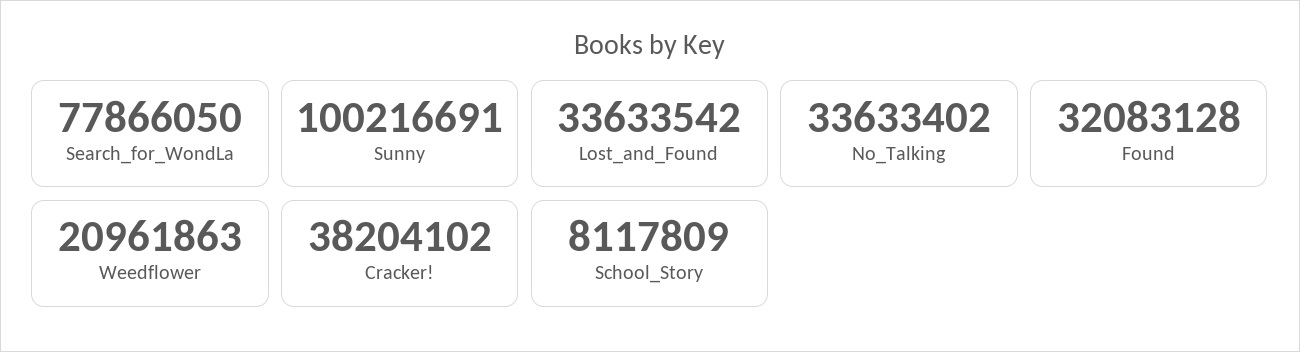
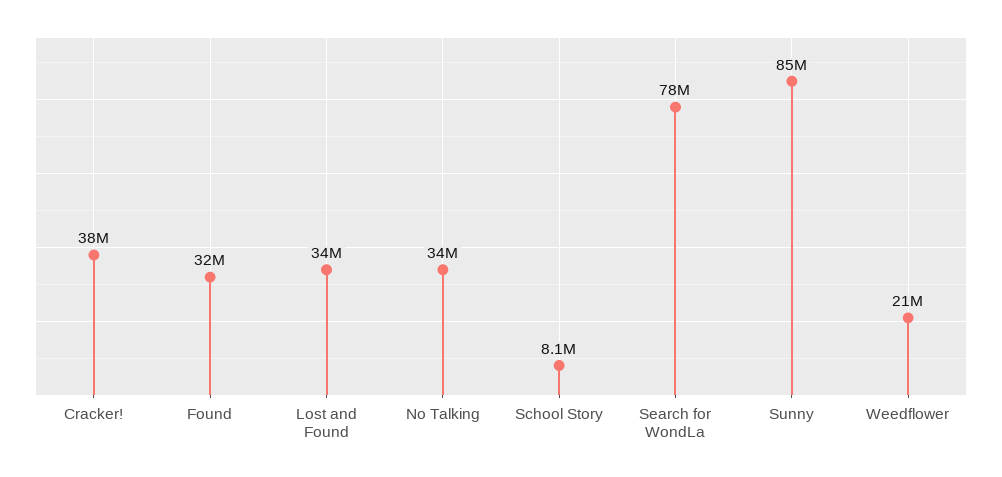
  {
    "Search_for_WondLa": 77866050,
-   "Sunny": 100216691,
+   "Sunny": 85000000,
    "Lost_and_Found": 33633542,
    "No_Talking": 33633402,
    "Found": 32083128,
    "Weedflower": 20961863,
    "Cracker!": 38204102,
    "School_Story": 8117809
  }

